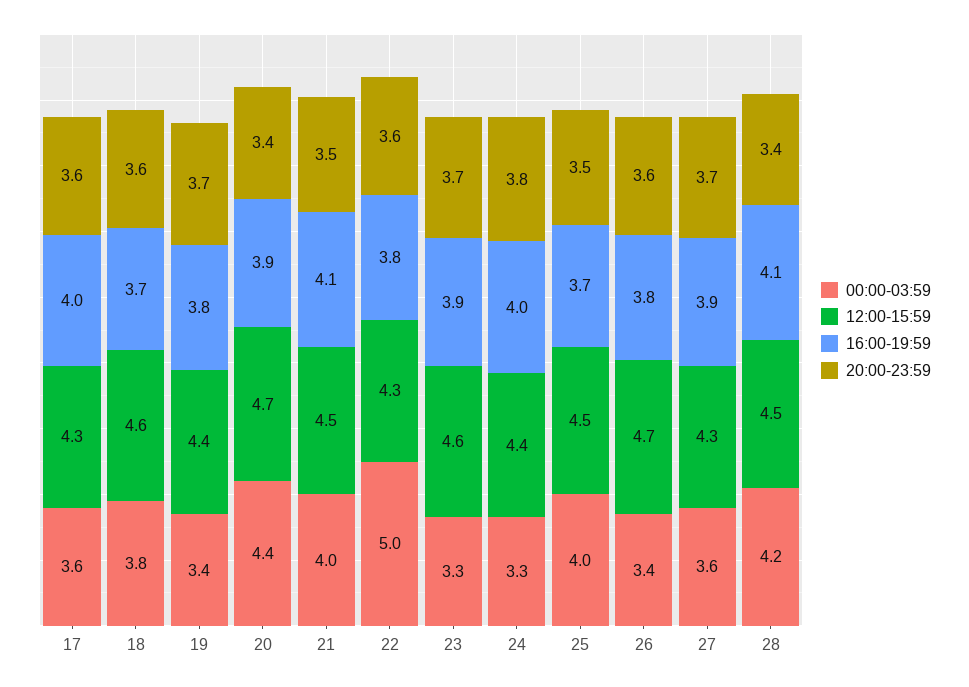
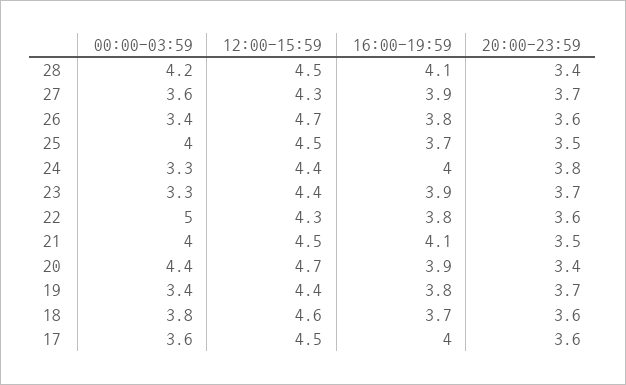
  {
    "00:00-03:59": {
      "17": 3.6,
      "18": 3.8,
      "19": 3.4,
      "20": 4.4,
      "21": 4,
      "22": 5,
      "23": 3.3,
      "24": 3.3,
      "25": 4,
      "26": 3.4,
      "27": 3.6,
      "28": 4.2
    },
    "12:00-15:59": {
-     "17": 4.3,
+     "17": 4.5,
      "18": 4.6,
      "19": 4.4,
      "20": 4.7,
      "21": 4.5,
      "22": 4.3,
-     "23": 4.6,
+     "23": 4.4,
      "24": 4.4,
      "25": 4.5,
      "26": 4.7,
      "27": 4.3,
      "28": 4.5
    },
    "16:00-19:59": {
      "17": 4,
      "18": 3.7,
      "19": 3.8,
      "20": 3.9,
      "21": 4.1,
      "22": 3.8,
      "23": 3.9,
      "24": 4,
      "25": 3.7,
      "26": 3.8,
      "27": 3.9,
      "28": 4.1
    },
    "20:00-23:59": {
      "17": 3.6,
      "18": 3.6,
      "19": 3.7,
      "20": 3.4,
      "21": 3.5,
      "22": 3.6,
      "23": 3.7,
      "24": 3.8,
      "25": 3.5,
      "26": 3.6,
      "27": 3.7,
      "28": 3.4
    }
  }

